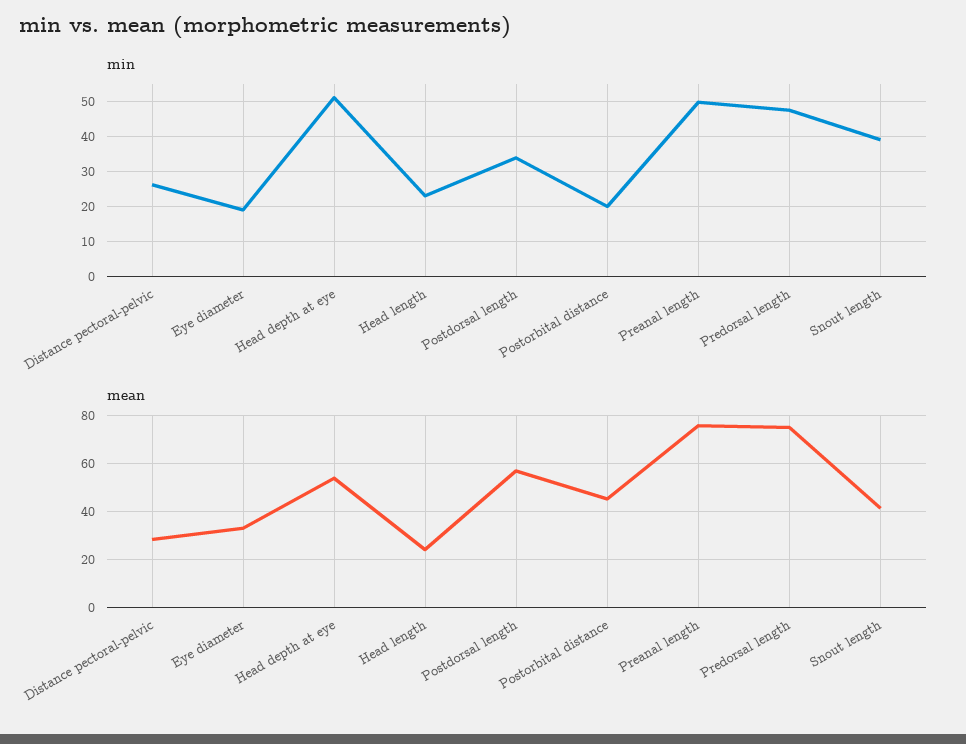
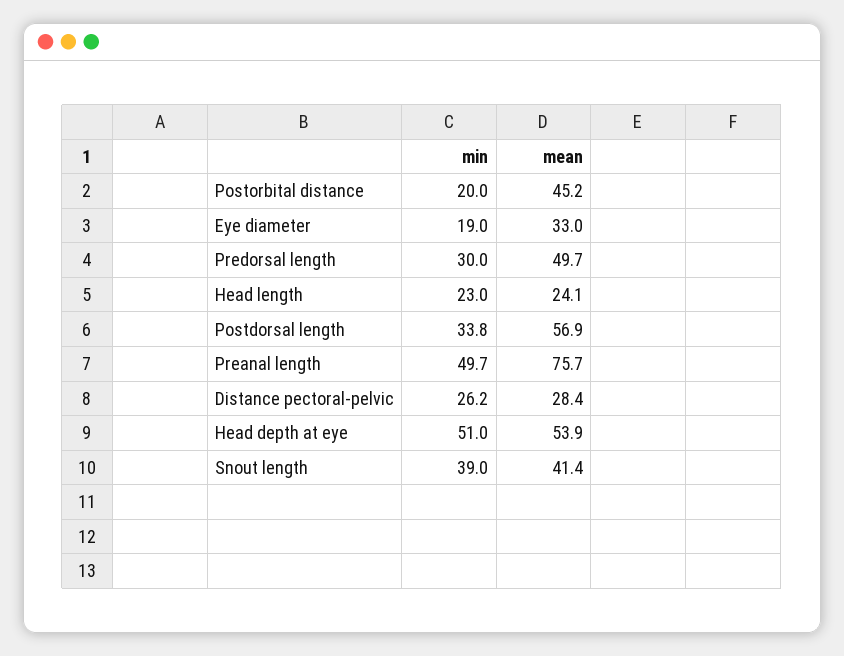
  {
    "min": {
      "Distance pectoral-pelvic": 26.2,
      "Eye diameter": 19,
      "Head depth at eye": 51,
      "Head length": 23,
      "Postdorsal length": 33.8,
      "Postorbital distance": 20,
      "Preanal length": 49.7,
-     "Predorsal length": 48,
+     "Predorsal length": 30,
      "Snout length": 39
    },
    "mean": {
      "Distance pectoral-pelvic": 28.4,
      "Eye diameter": 33,
      "Head depth at eye": 53.9,
      "Head length": 24.1,
      "Postdorsal length": 56.9,
      "Postorbital distance": 45.2,
      "Preanal length": 75.7,
-     "Predorsal length": 75,
+     "Predorsal length": 49.7,
      "Snout length": 41.4
    }
  }

